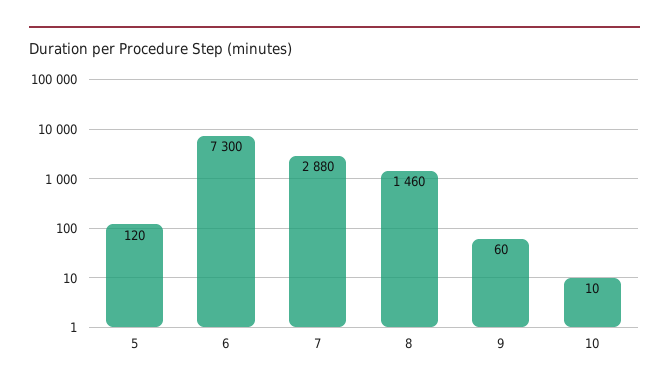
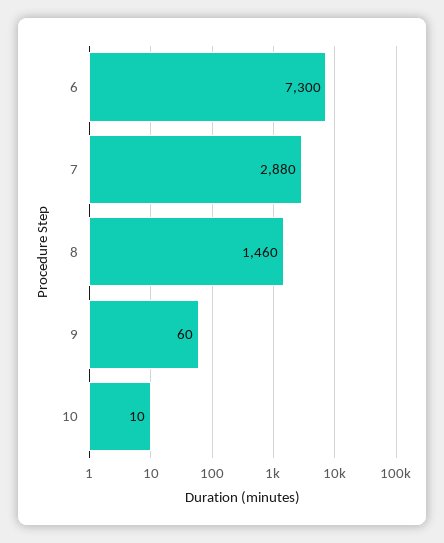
  {
-   "5": 120,
    "6": 7300,
    "7": 2880,
    "8": 1460,
    "9": 60,
    "10": 10
  }

